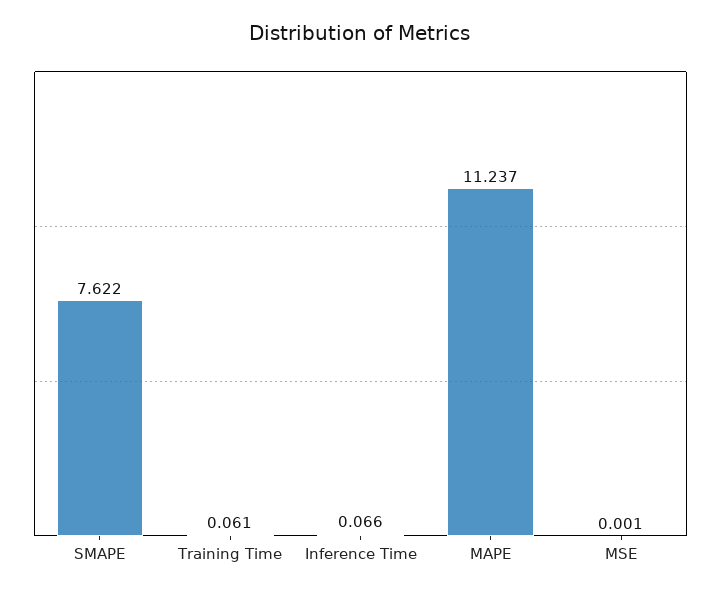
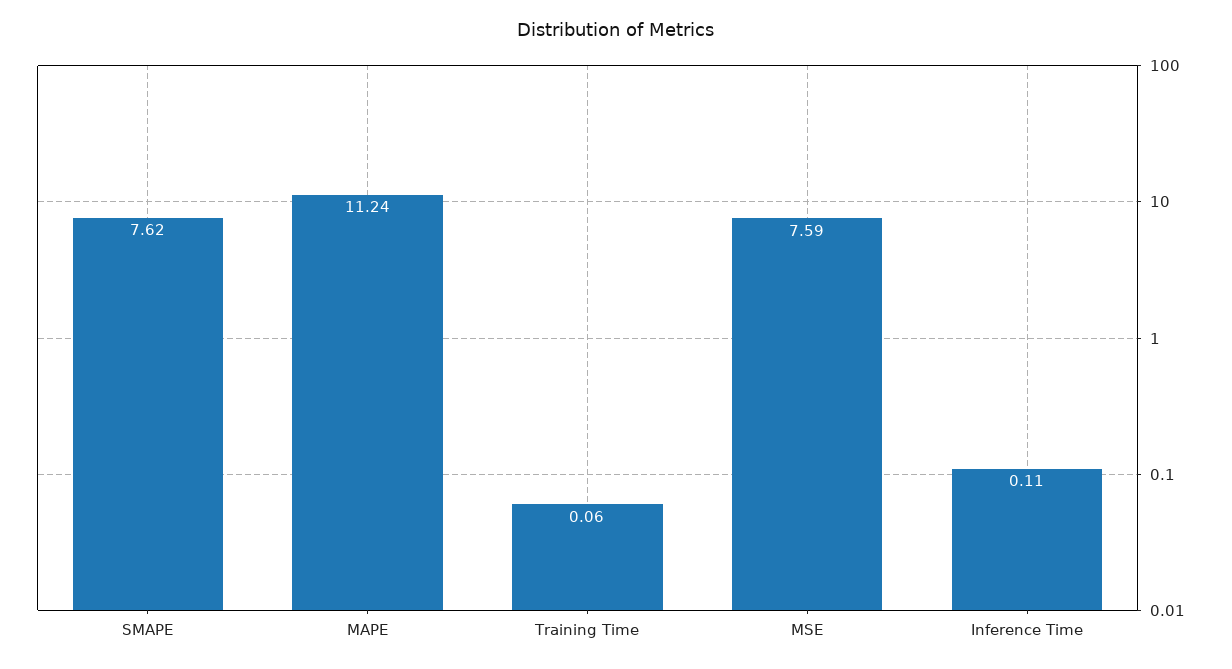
  {
    "SMAPE": 7.622,
    "Training Time": 0.061,
-   "Inference Time": 0.066,
+   "Inference Time": 0.11,
    "MAPE": 11.237,
-   "MSE": 0.001
+   "MSE": 7.59
  }

